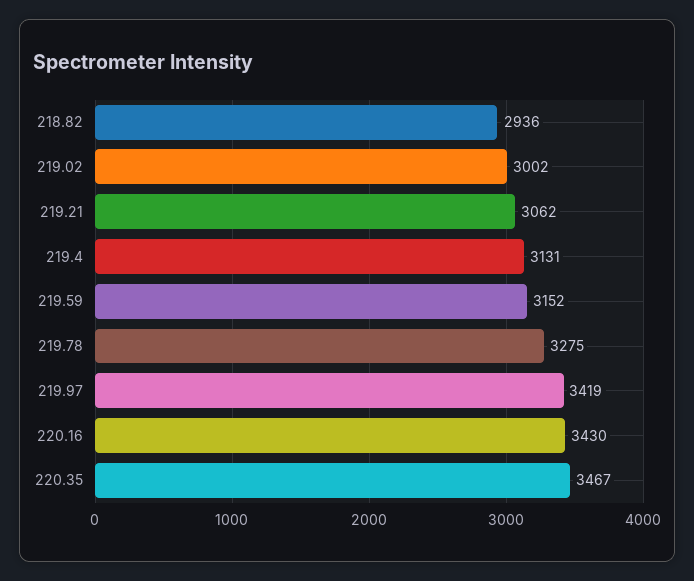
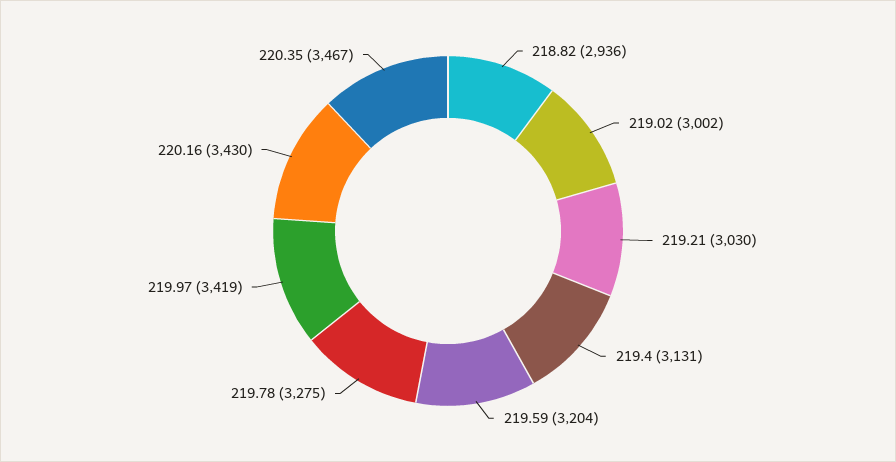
  {
    "218.82": 2936,
    "219.02": 3002,
-   "219.21": 3062,
+   "219.21": 3030,
    "219.4": 3131,
-   "219.59": 3152,
+   "219.59": 3204,
    "219.78": 3275,
    "219.97": 3419,
    "220.16": 3430,
    "220.35": 3467
  }

